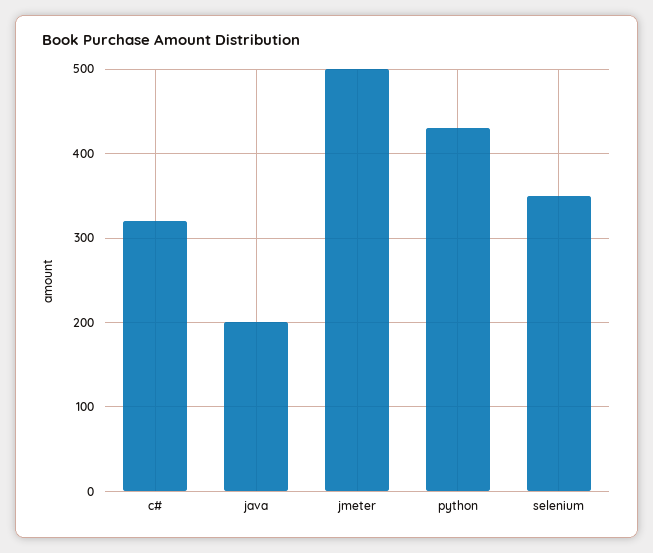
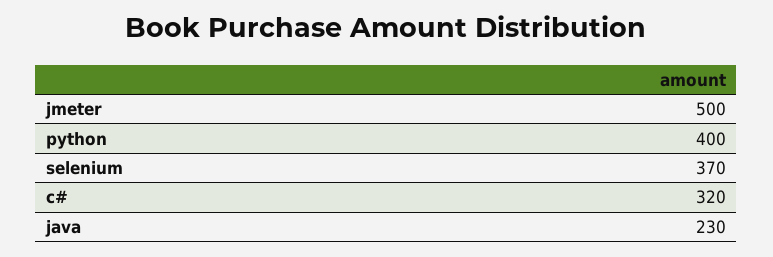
  {
    "c#": 320,
-   "java": 200,
+   "java": 230,
    "jmeter": 500,
-   "python": 430,
+   "python": 400,
-   "selenium": 350
+   "selenium": 370
  }

